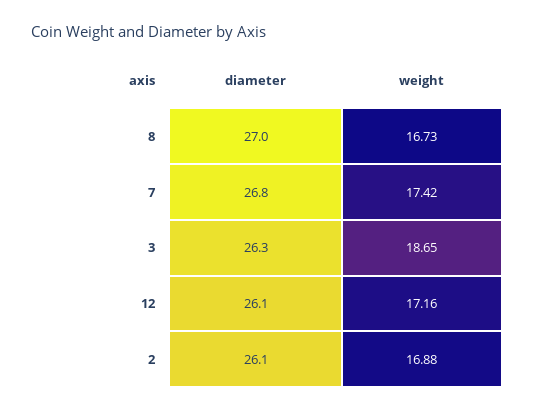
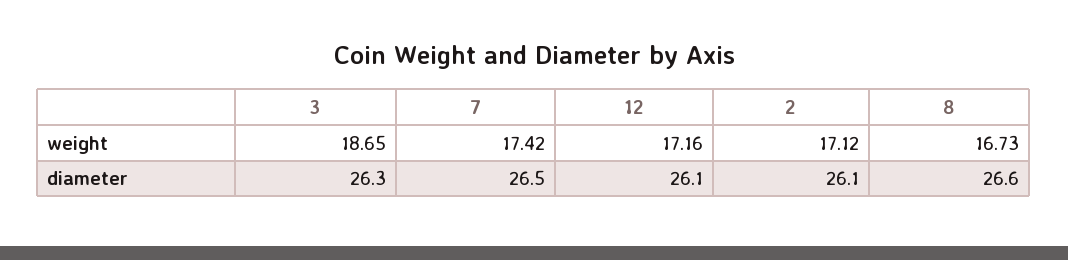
  {
    "diameter": {
-     "8": 27,
+     "8": 26.6,
-     "7": 26.8,
+     "7": 26.5,
      "3": 26.3,
      "12": 26.1,
      "2": 26.1
    },
    "weight": {
      "8": 16.73,
      "7": 17.42,
      "3": 18.65,
      "12": 17.16,
-     "2": 16.88
+     "2": 17.12
    }
  }

